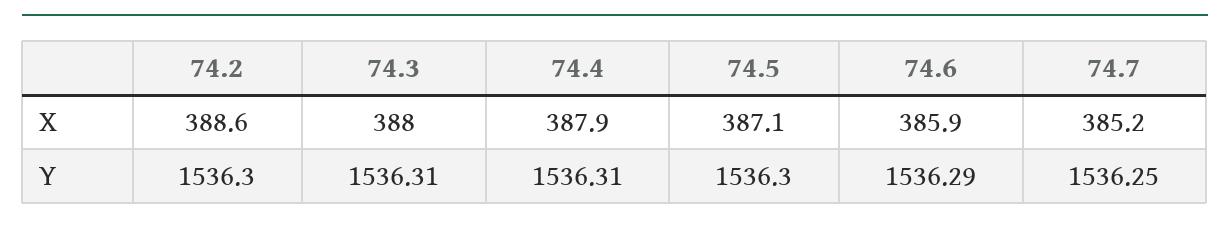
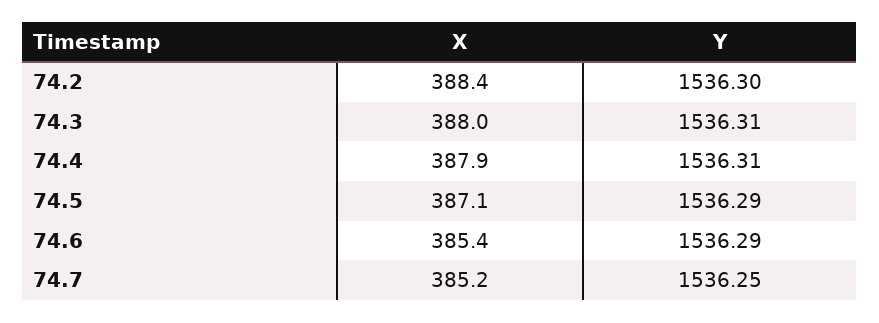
  {
    "74.2": {
-     "X": 388.6,
+     "X": 388.4,
      "Y": 1536.3
    },
    "74.3": {
      "X": 388,
      "Y": 1536.31
    },
    "74.4": {
      "X": 387.9,
      "Y": 1536.31
    },
    "74.5": {
      "X": 387.1,
-     "Y": 1536.3
+     "Y": 1536.29
    },
    "74.6": {
-     "X": 385.9,
+     "X": 385.4,
      "Y": 1536.29
    },
    "74.7": {
      "X": 385.2,
      "Y": 1536.25
    }
  }

